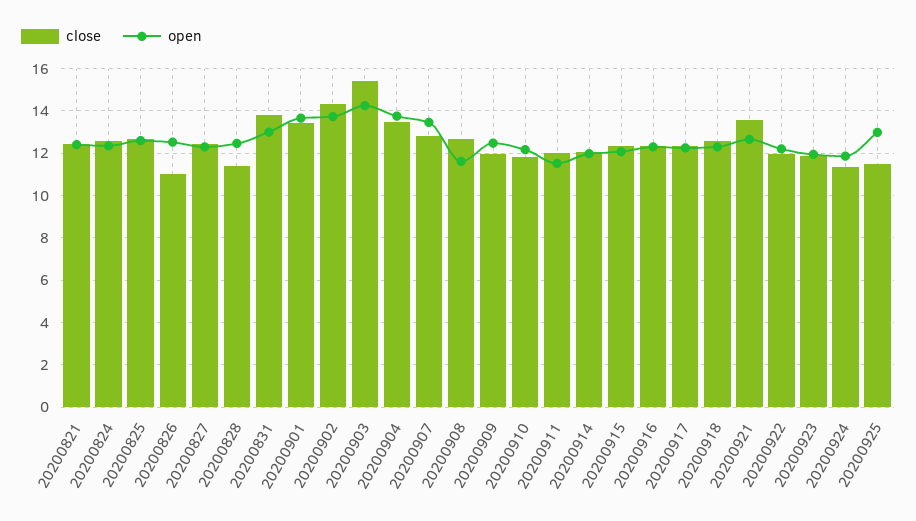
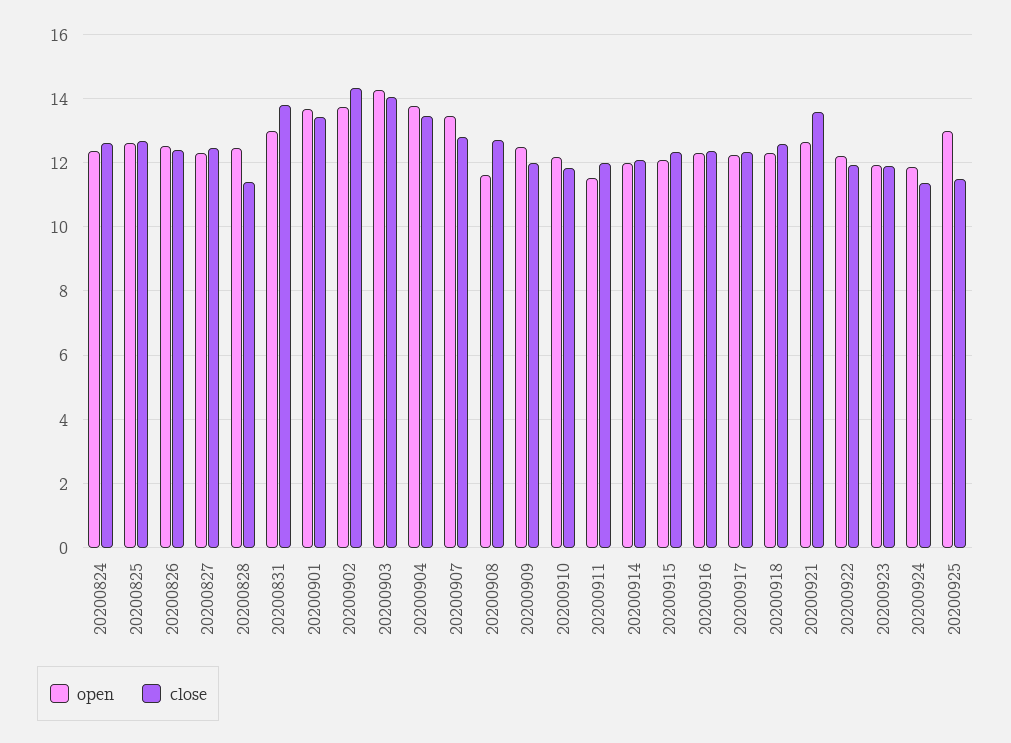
  {
    "close": {
-     "20200821": 12.5,
      "20200824": 12.6,
      "20200825": 12.6,
-     "20200826": 11,
+     "20200826": 12.4,
      "20200827": 12.4,
      "20200828": 11.4,
      "20200831": 13.8,
      "20200901": 13.4,
      "20200902": 14.4,
-     "20200903": 15.5,
+     "20200903": 14,
      "20200904": 13.4,
      "20200907": 12.8,
      "20200908": 12.6,
      "20200909": 12,
      "20200910": 11.8,
      "20200911": 12,
      "20200914": 12,
      "20200915": 12.4,
      "20200916": 12.4,
      "20200917": 12.4,
      "20200918": 12.6,
      "20200921": 13.6,
      "20200922": 12,
      "20200923": 11.8,
      "20200924": 11.4,
      "20200925": 11.6
    },
    "open": {
-     "20200821": 12.5,
      "20200824": 12.4,
      "20200825": 12.6,
      "20200826": 12.6,
      "20200827": 12.4,
      "20200828": 12.4,
      "20200831": 13,
      "20200901": 13.6,
      "20200902": 13.8,
      "20200903": 14.2,
      "20200904": 13.8,
      "20200907": 13.4,
      "20200908": 11.6,
      "20200909": 12.4,
      "20200910": 12.2,
      "20200911": 11.6,
      "20200914": 12,
      "20200915": 12,
      "20200916": 12.4,
      "20200917": 12.2,
      "20200918": 12.4,
      "20200921": 12.6,
      "20200922": 12.2,
      "20200923": 12,
      "20200924": 11.8,
      "20200925": 13
    }
  }

